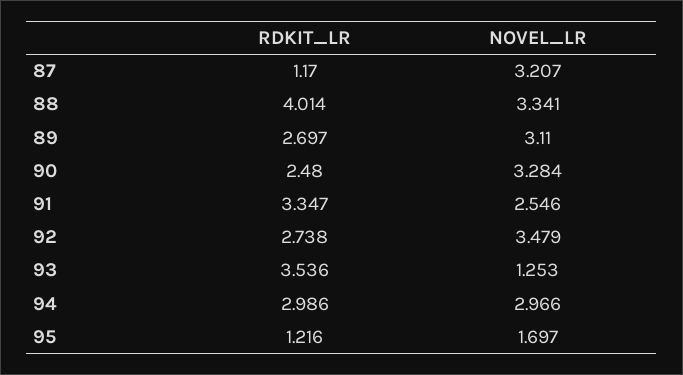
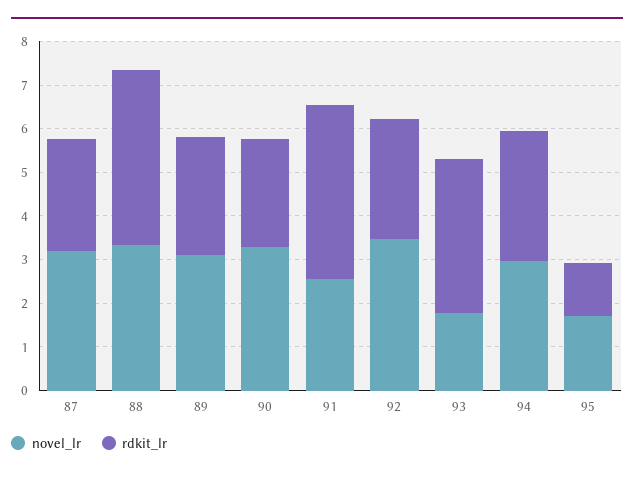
  {
    "RDKIT_LR": {
-     "87": 1.17,
+     "87": 2.6,
      "88": 4.014,
      "89": 2.697,
      "90": 2.48,
-     "91": 3.347,
+     "91": 4,
      "92": 2.738,
      "93": 3.536,
      "94": 2.986,
      "95": 1.216
    },
    "NOVEL_LR": {
      "87": 3.207,
      "88": 3.341,
      "89": 3.11,
      "90": 3.284,
      "91": 2.546,
      "92": 3.479,
-     "93": 1.253,
+     "93": 1.8,
      "94": 2.966,
      "95": 1.697
    }
  }

